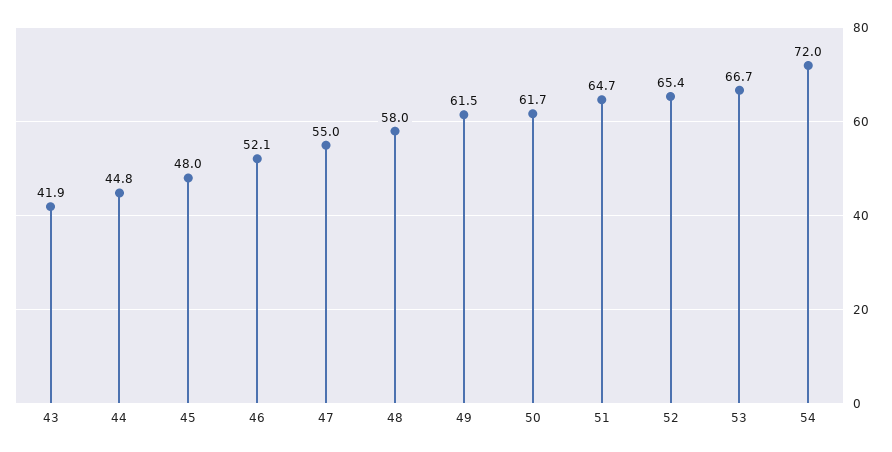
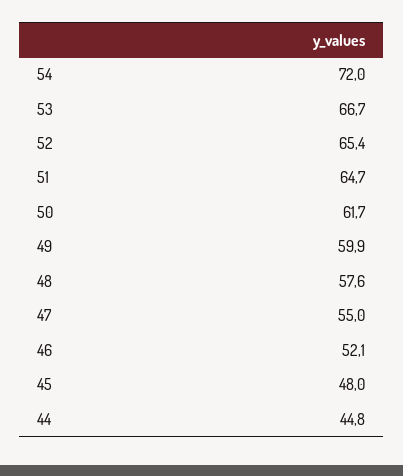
  {
-   "43": 41.9,
    "44": 44.8,
    "45": 48,
    "46": 52.1,
    "47": 55,
-   "48": 58,
+   "48": 57.6,
-   "49": 61.5,
+   "49": 59.9,
    "50": 61.7,
    "51": 64.7,
    "52": 65.4,
    "53": 66.7,
    "54": 72
  }

